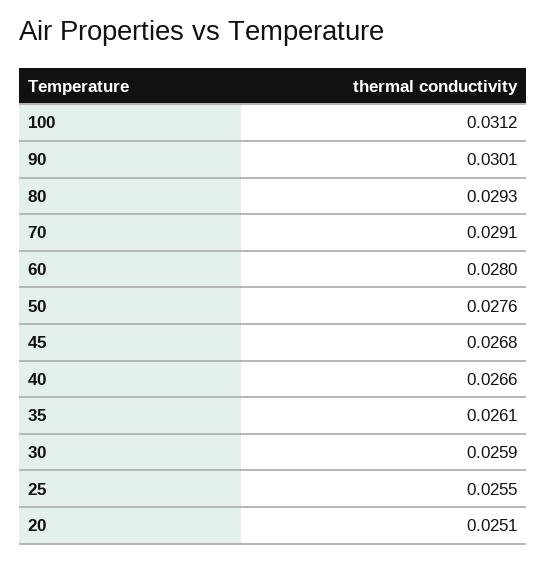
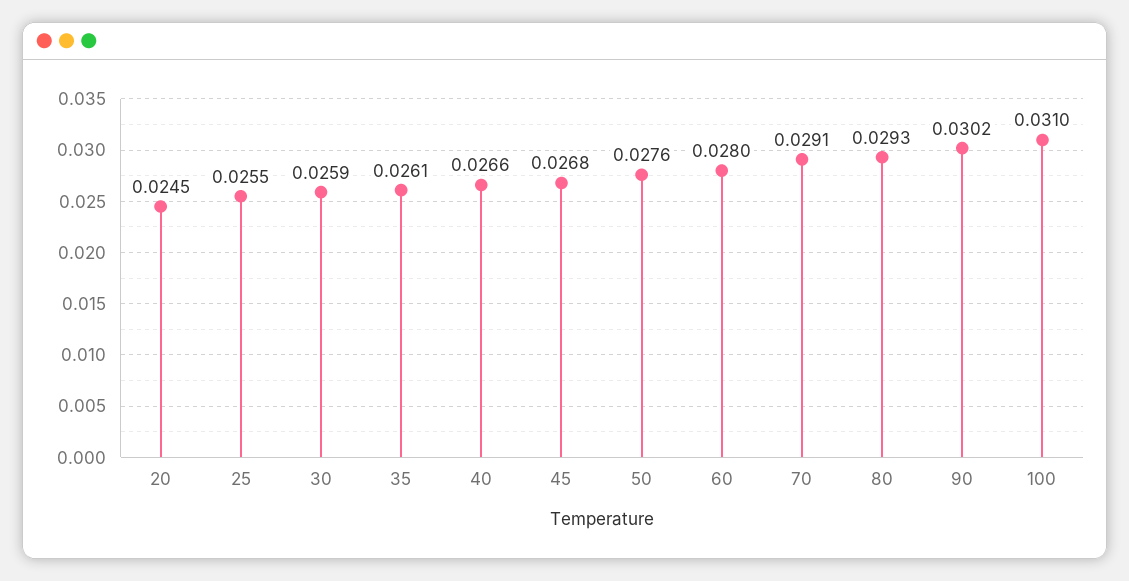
  {
-   "100": 0.0312,
+   "100": 0.031,
-   "90": 0.0301,
+   "90": 0.0302,
    "80": 0.0293,
    "70": 0.0291,
    "60": 0.028,
    "50": 0.0276,
    "45": 0.0268,
    "40": 0.0266,
    "35": 0.0261,
    "30": 0.0259,
    "25": 0.0255,
-   "20": 0.0251
+   "20": 0.0245
  }

